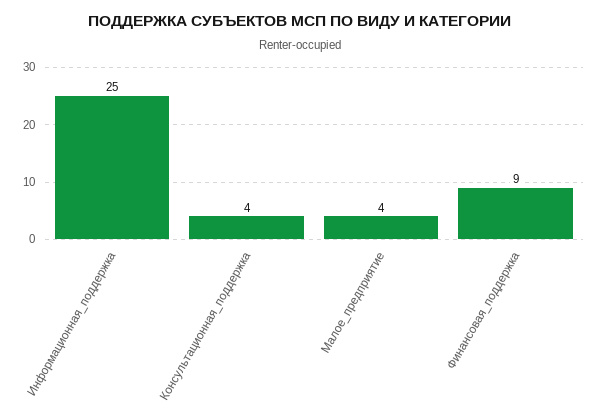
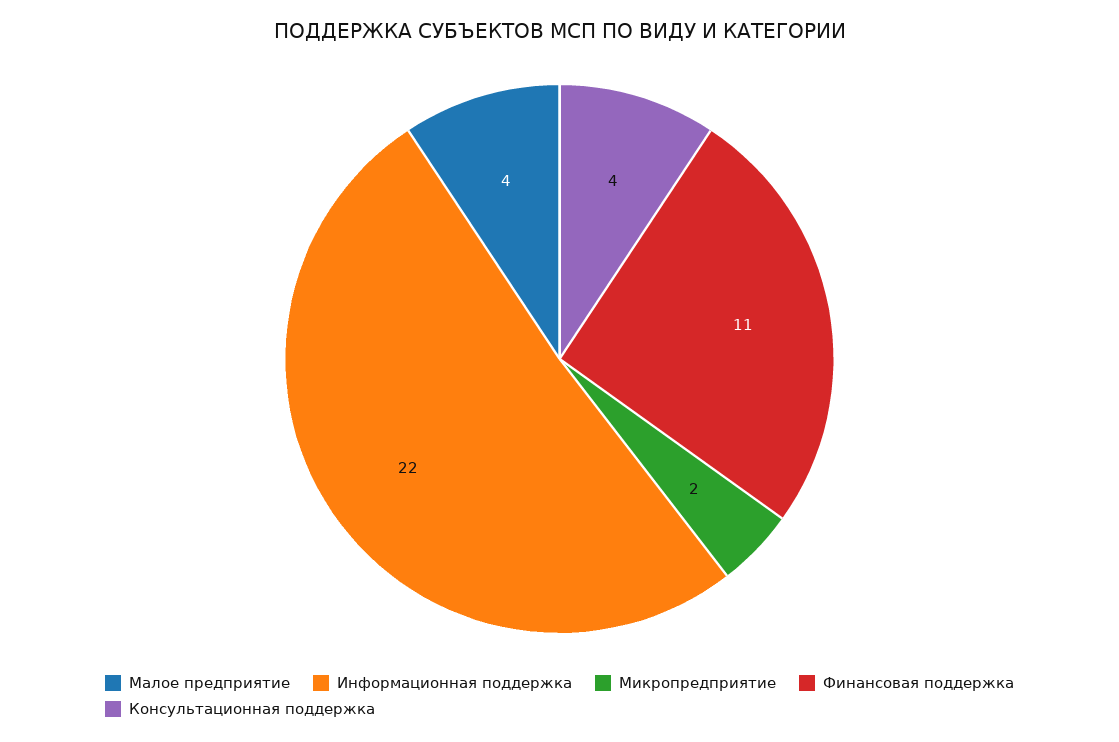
  {
-   "Информационная_поддержка": 25,
+   "Информационная_поддержка": 22,
    "Консультационная_поддержка": 4,
    "Малое_предприятие": 4,
-   "Финансовая_поддержка": 9
+   "Финансовая_поддержка": 11,
+   "Микропредприятие": 2
  }

